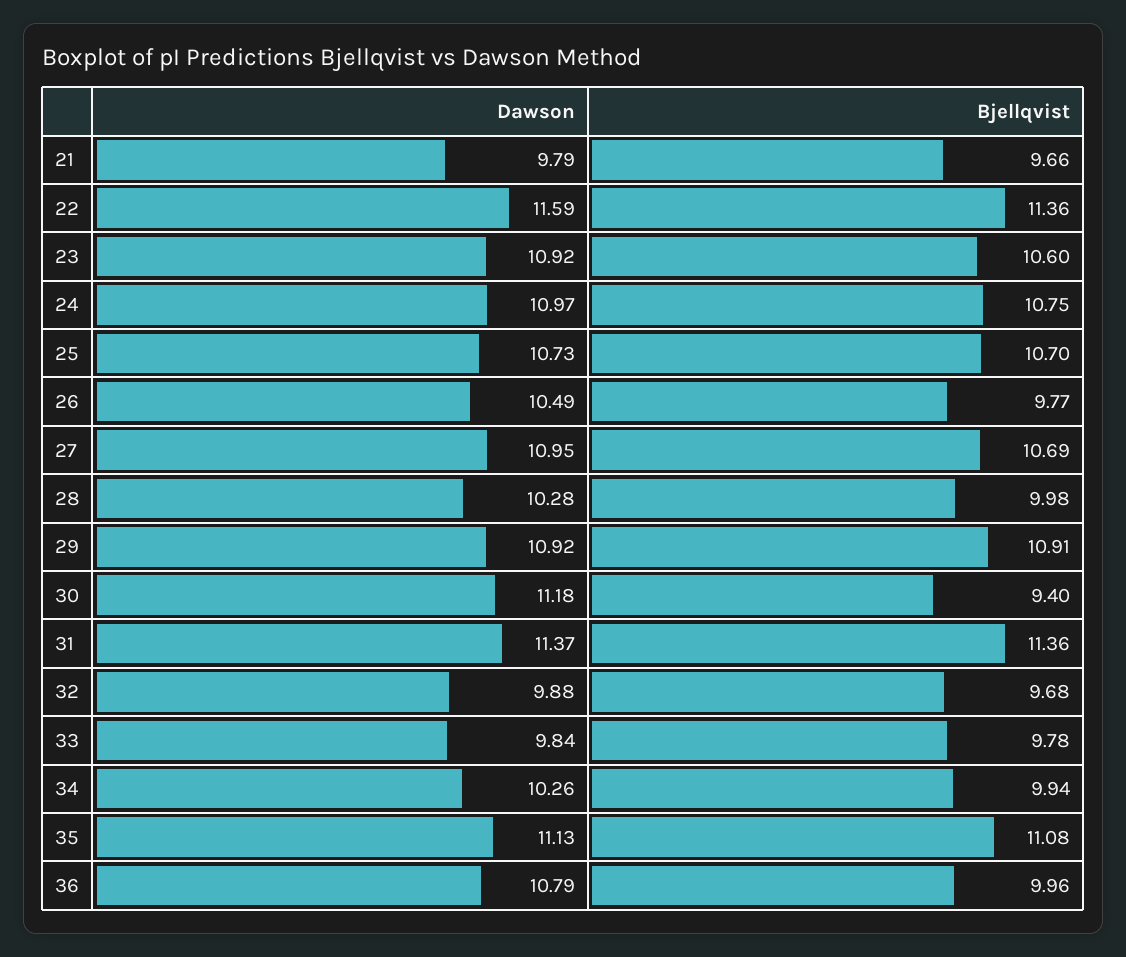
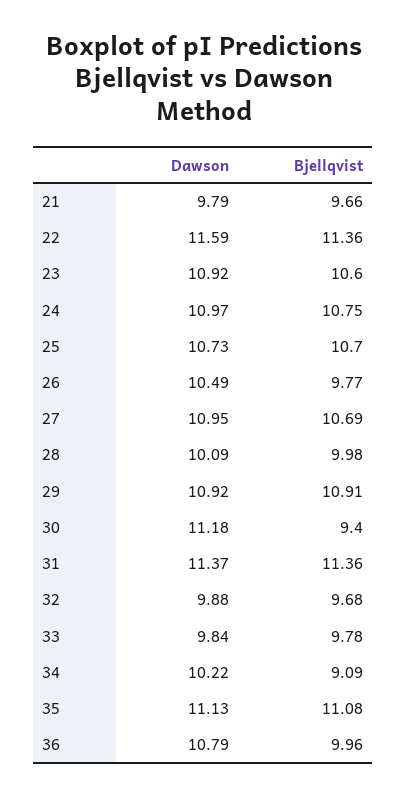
  {
    "Dawson": {
      "21": 9.79,
      "22": 11.59,
      "23": 10.92,
      "24": 10.97,
      "25": 10.73,
      "26": 10.49,
      "27": 10.95,
-     "28": 10.28,
+     "28": 10.09,
      "29": 10.92,
      "30": 11.18,
      "31": 11.37,
      "32": 9.88,
      "33": 9.84,
-     "34": 10.26,
+     "34": 10.22,
      "35": 11.13,
      "36": 10.79
    },
    "Bjellqvist": {
      "21": 9.66,
      "22": 11.36,
      "23": 10.6,
      "24": 10.75,
      "25": 10.7,
      "26": 9.77,
      "27": 10.69,
      "28": 9.98,
      "29": 10.91,
      "30": 9.4,
      "31": 11.36,
      "32": 9.68,
      "33": 9.78,
-     "34": 9.94,
+     "34": 9.09,
      "35": 11.08,
      "36": 9.96
    }
  }

